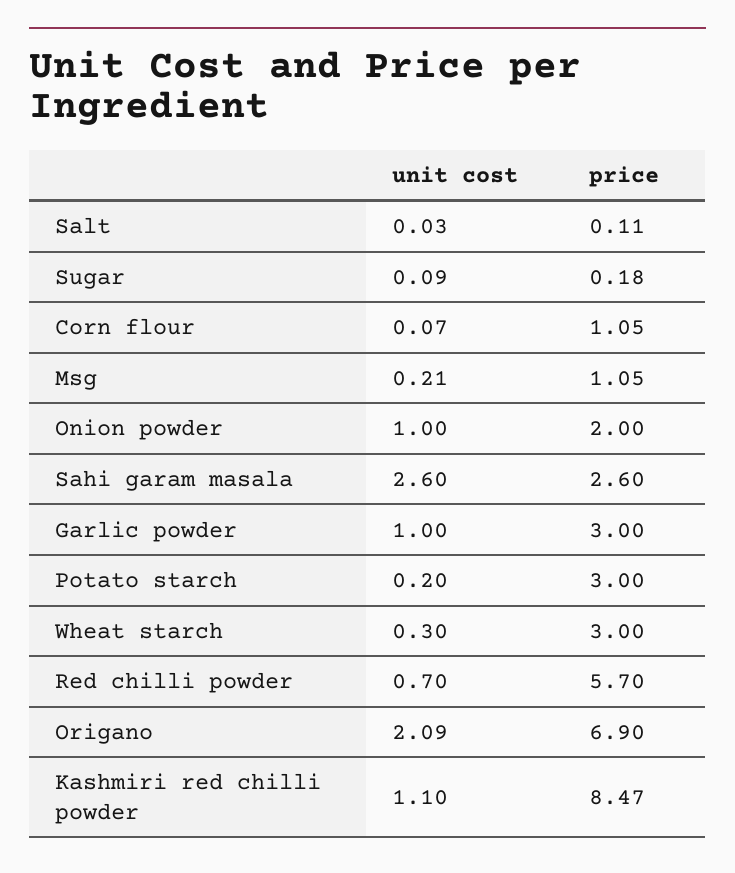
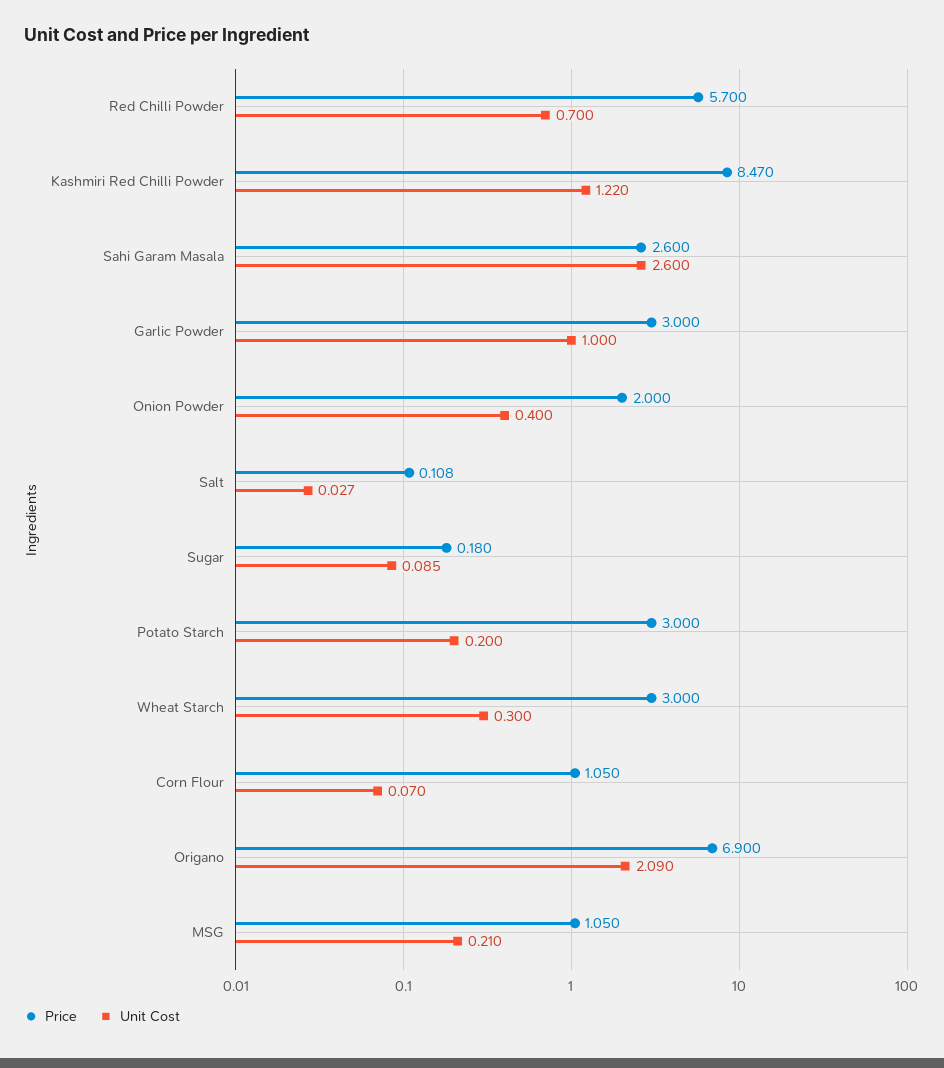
  {
    "unit cost": {
      "Salt": 0.027,
      "Sugar": 0.085,
      "Corn flour": 0.07,
      "Msg": 0.21,
-     "Onion powder": 1,
+     "Onion powder": 0.4,
      "Sahi garam masala": 2.6,
      "Garlic powder": 1,
      "Potato starch": 0.2,
      "Wheat starch": 0.3,
      "Red chilli powder": 0.7,
      "Origano": 2.09,
-     "Kashmiri red chilli powder": 1.1
+     "Kashmiri red chilli powder": 1.22
    },
    "price": {
      "Salt": 0.108,
      "Sugar": 0.18,
      "Corn flour": 1.05,
      "Msg": 1.05,
      "Onion powder": 2,
      "Sahi garam masala": 2.6,
      "Garlic powder": 3,
      "Potato starch": 3,
      "Wheat starch": 3,
      "Red chilli powder": 5.7,
      "Origano": 6.9,
      "Kashmiri red chilli powder": 8.47
    }
  }

